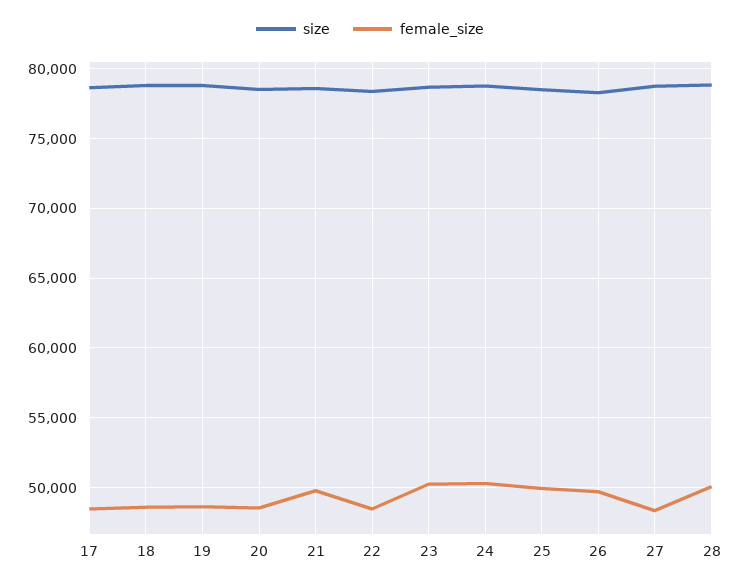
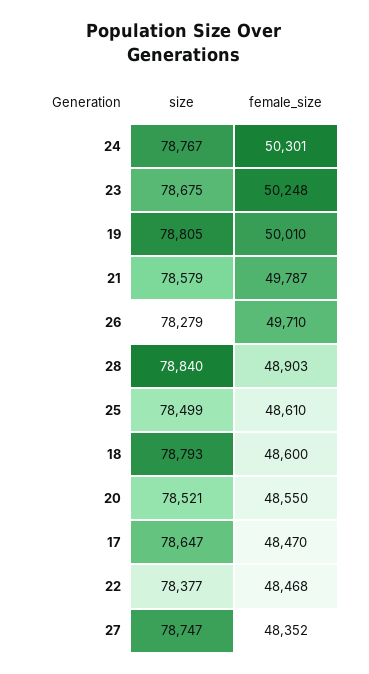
  {
    "size": {
      "17": 78647,
      "18": 78793,
      "19": 78805,
      "20": 78521,
      "21": 78579,
      "22": 78377,
      "23": 78675,
      "24": 78767,
      "25": 78499,
      "26": 78279,
      "27": 78747,
      "28": 78840
    },
    "female_size": {
      "17": 48470,
      "18": 48600,
-     "19": 48500,
+     "19": 50010,
      "20": 48550,
      "21": 49787,
      "22": 48468,
      "23": 50248,
      "24": 50301,
-     "25": 50000,
+     "25": 48610,
      "26": 49710,
      "27": 48352,
-     "28": 50000
+     "28": 48903
    }
  }

